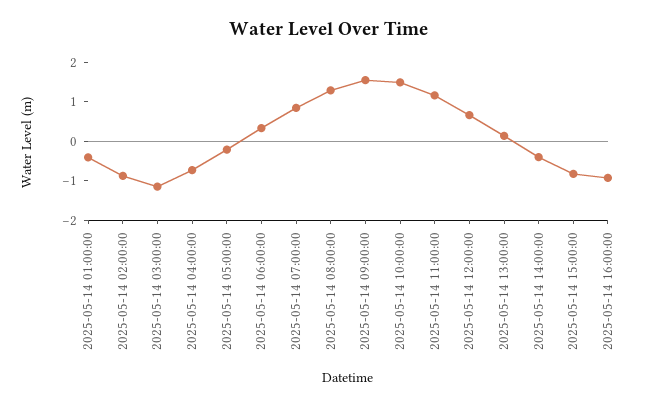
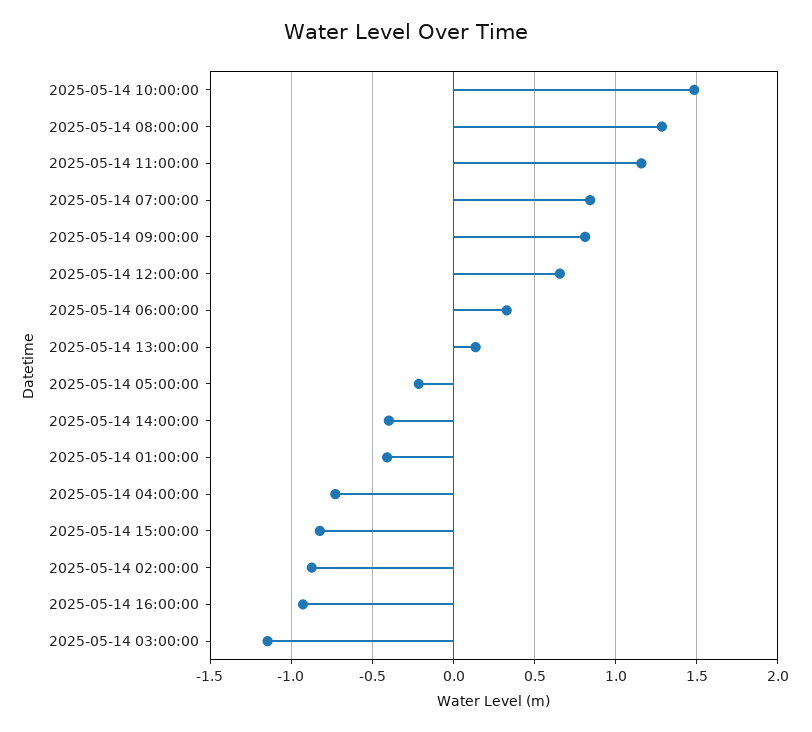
  {
    "2025-05-14 01:00:00": -0.4,
    "2025-05-14 02:00:00": -0.9,
    "2025-05-14 03:00:00": -1.15,
    "2025-05-14 04:00:00": -0.75,
    "2025-05-14 05:00:00": -0.2,
    "2025-05-14 06:00:00": 0.35,
    "2025-05-14 07:00:00": 0.85,
    "2025-05-14 08:00:00": 1.3,
-   "2025-05-14 09:00:00": 1.5,
+   "2025-05-14 09:00:00": 0.8,
    "2025-05-14 10:00:00": 1.5,
    "2025-05-14 11:00:00": 1.15,
    "2025-05-14 12:00:00": 0.65,
    "2025-05-14 13:00:00": 0.15,
    "2025-05-14 14:00:00": -0.4,
    "2025-05-14 15:00:00": -0.85,
    "2025-05-14 16:00:00": -0.95
  }

